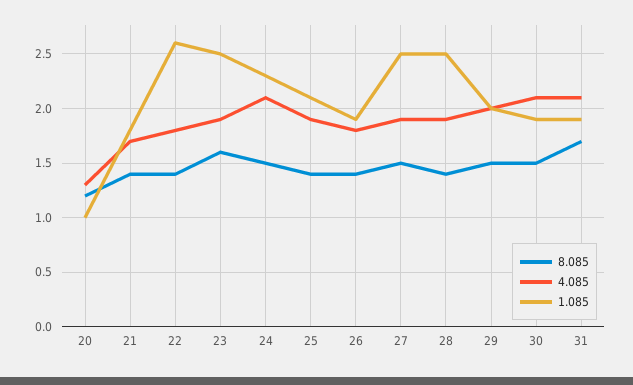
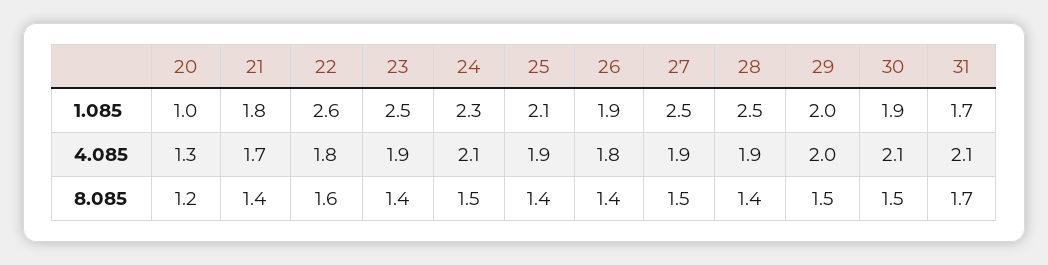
  {
    "8.085": {
      "20": 1.2,
      "21": 1.4,
-     "22": 1.4,
+     "22": 1.6,
-     "23": 1.6,
+     "23": 1.4,
      "24": 1.5,
      "25": 1.4,
      "26": 1.4,
      "27": 1.5,
      "28": 1.4,
      "29": 1.5,
      "30": 1.5,
      "31": 1.7
    },
    "4.085": {
      "20": 1.3,
      "21": 1.7,
      "22": 1.8,
      "23": 1.9,
      "24": 2.1,
      "25": 1.9,
      "26": 1.8,
      "27": 1.9,
      "28": 1.9,
      "29": 2,
      "30": 2.1,
      "31": 2.1
    },
    "1.085": {
      "20": 1,
      "21": 1.8,
      "22": 2.6,
      "23": 2.5,
      "24": 2.3,
      "25": 2.1,
      "26": 1.9,
      "27": 2.5,
      "28": 2.5,
      "29": 2,
      "30": 1.9,
-     "31": 1.9
+     "31": 1.7
    }
  }

